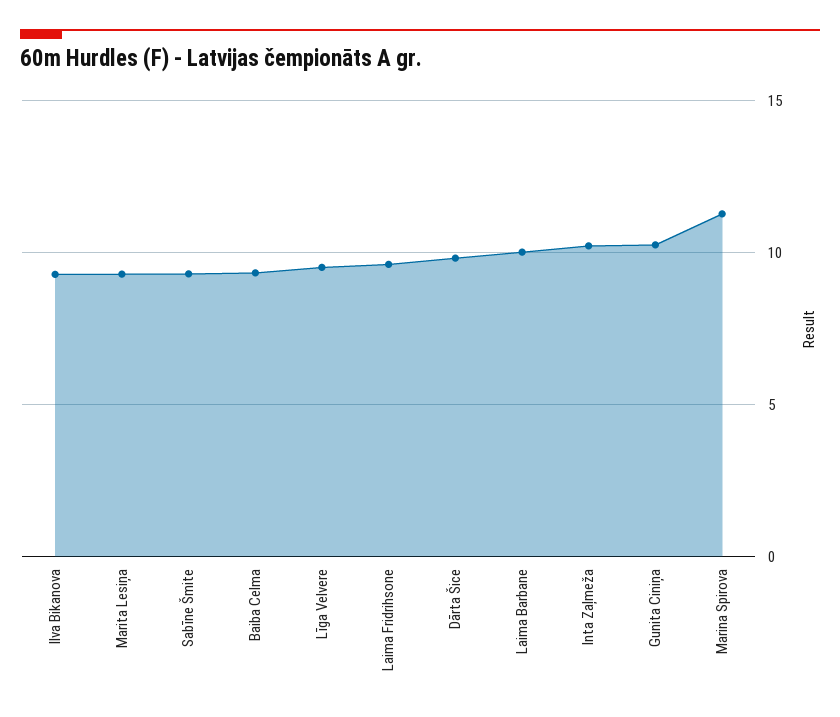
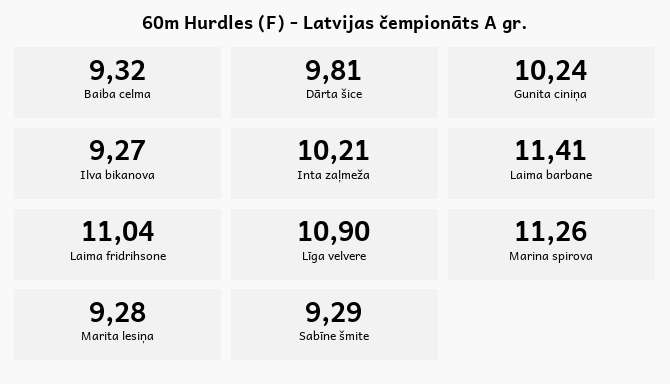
  {
    "Ilva Bikanova": 9.27,
    "Marita Lesiņa": 9.28,
    "Sabīne Šmite": 9.29,
    "Baiba Celma": 9.32,
-   "Līga Velvere": 9.5,
+   "Līga Velvere": 10.9,
-   "Laima Fridrihsone": 9.5,
+   "Laima Fridrihsone": 11.04,
    "Dārta Šice": 9.81,
-   "Laima Barbane": 10,
+   "Laima Barbane": 11.41,
    "Inta Zaļmeža": 10.21,
    "Gunita Ciniņa": 10.24,
    "Marina Spirova": 11.26
  }

